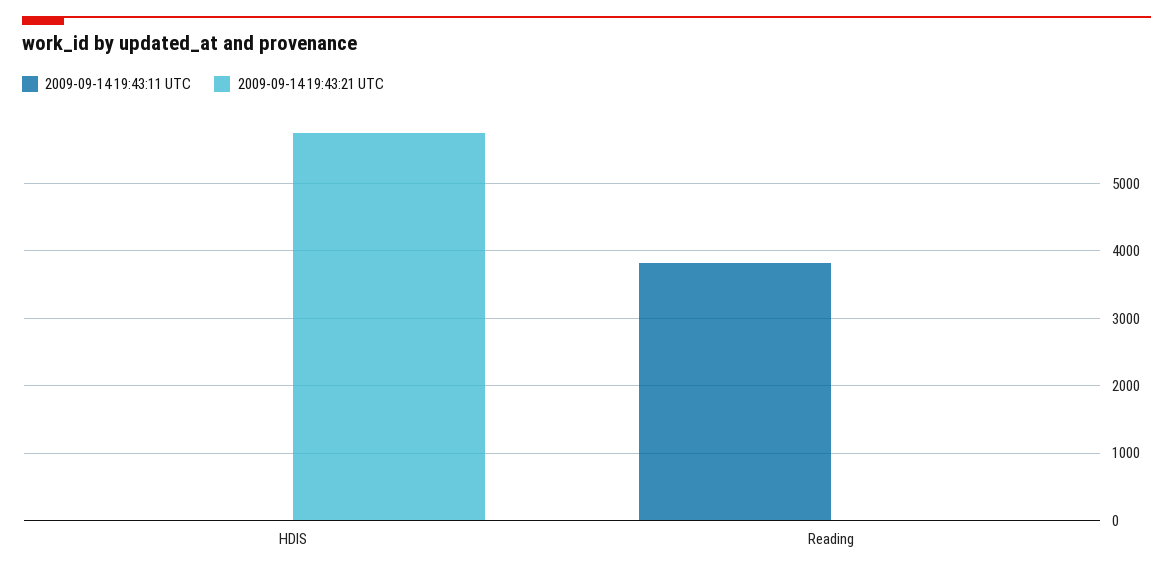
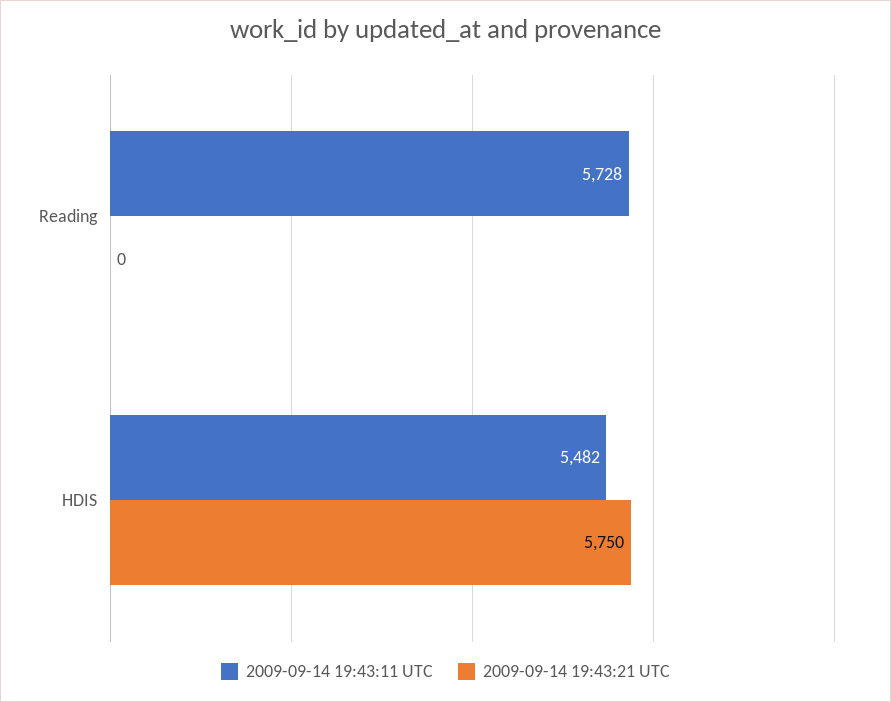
  {
    "2009-09-14 19:43:11 UTC": {
-     "HDIS": 0,
+     "HDIS": 5482,
-     "Reading": 3800
+     "Reading": 5728
    },
    "2009-09-14 19:43:21 UTC": {
      "HDIS": 5750,
      "Reading": 0
    }
  }

